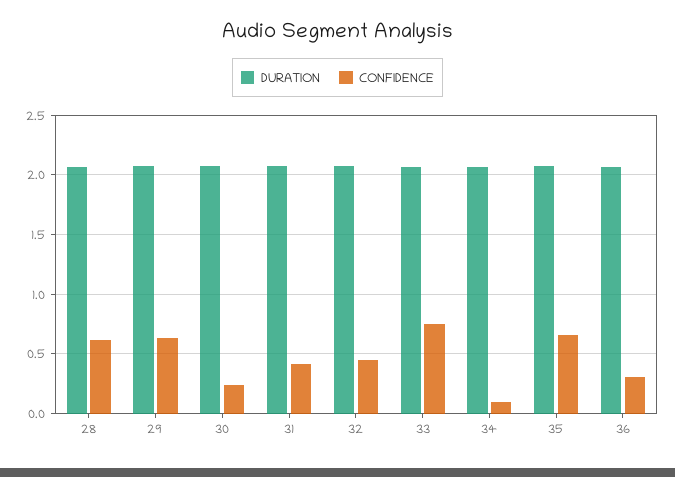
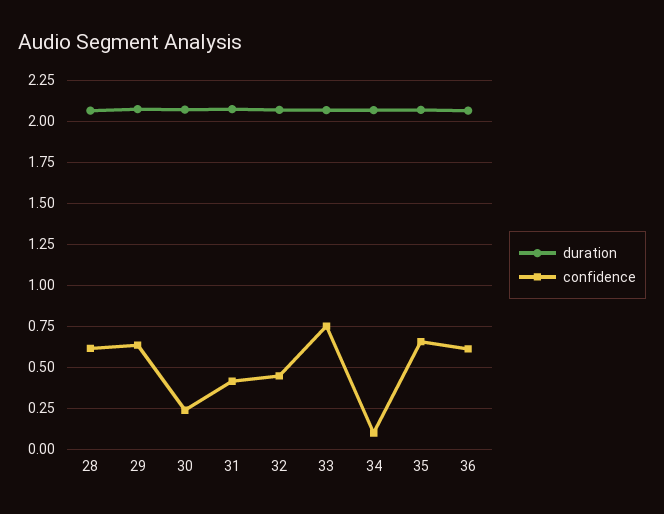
  {
    "DURATION": {
      "28": 2.05,
      "29": 2.1,
      "30": 2.05,
      "31": 2.1,
      "32": 2.05,
      "33": 2.05,
      "34": 2.05,
      "35": 2.05,
      "36": 2.05
    },
    "CONFIDENCE": {
      "28": 0.6,
      "29": 0.65,
      "30": 0.25,
      "31": 0.4,
      "32": 0.45,
      "33": 0.75,
      "34": 0.1,
      "35": 0.65,
-     "36": 0.3
+     "36": 0.6
    }
  }

